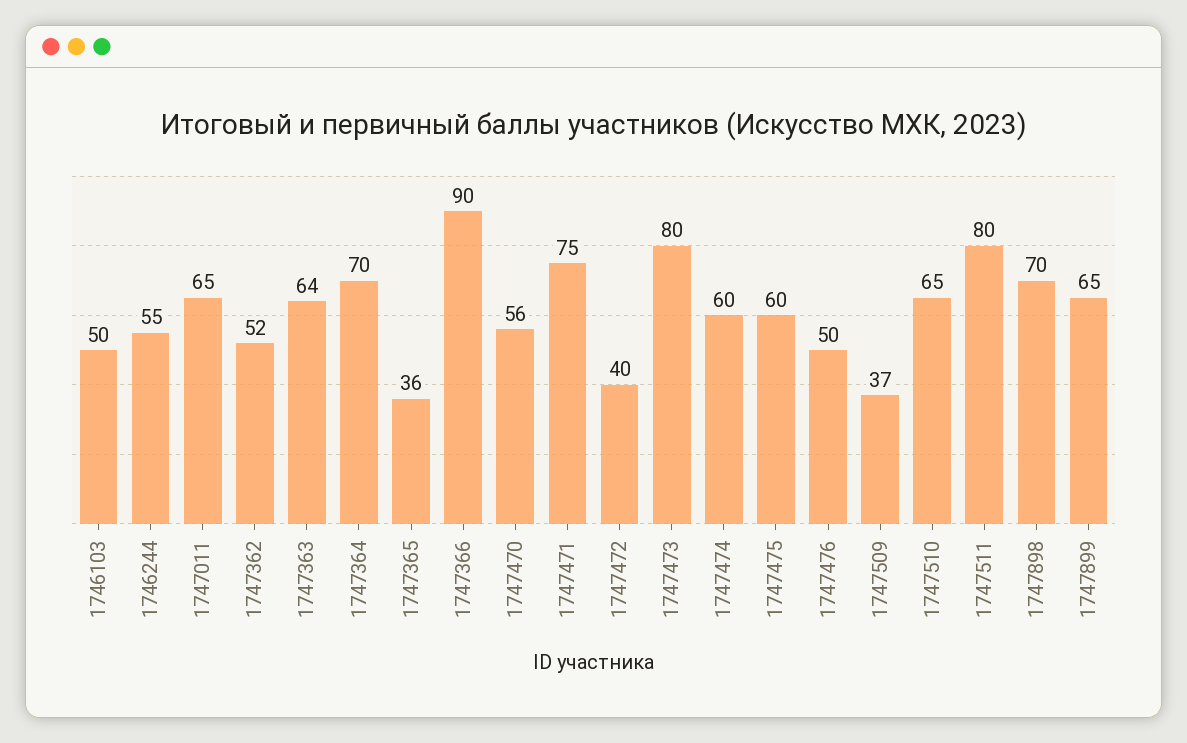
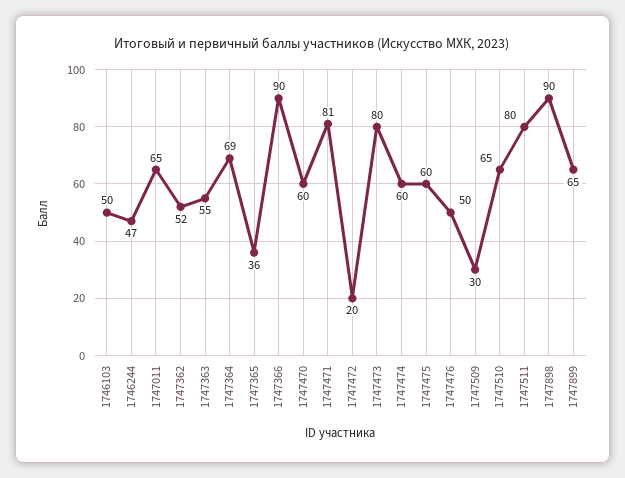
  {
    "1746103": 50,
-   "1746244": 55,
+   "1746244": 47,
    "1747011": 65,
    "1747362": 52,
-   "1747363": 64,
+   "1747363": 55,
-   "1747364": 70,
+   "1747364": 69,
    "1747365": 36,
    "1747366": 90,
-   "1747470": 56,
+   "1747470": 60,
-   "1747471": 75,
+   "1747471": 81,
-   "1747472": 40,
+   "1747472": 20,
    "1747473": 80,
    "1747474": 60,
    "1747475": 60,
    "1747476": 50,
-   "1747509": 37,
+   "1747509": 30,
    "1747510": 65,
    "1747511": 80,
-   "1747898": 70,
+   "1747898": 90,
    "1747899": 65
  }

